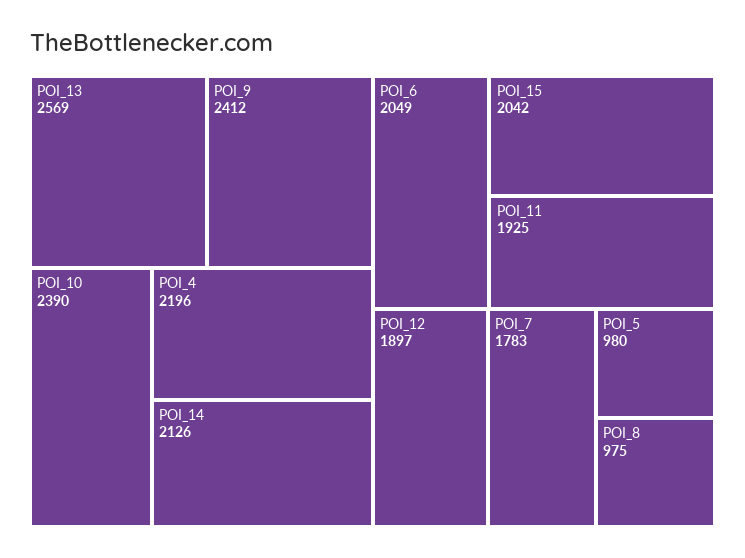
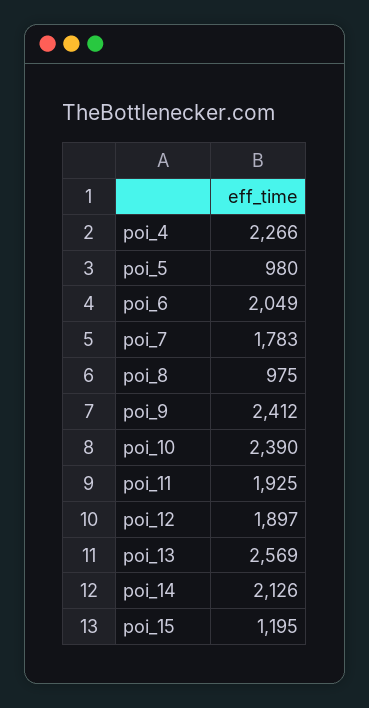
  {
    "POI_13": 2569,
    "POI_9": 2412,
    "POI_10": 2390,
-   "POI_4": 2196,
+   "POI_4": 2266,
    "POI_14": 2126,
    "POI_6": 2049,
-   "POI_15": 2042,
+   "POI_15": 1195,
    "POI_11": 1925,
    "POI_12": 1897,
    "POI_7": 1783,
    "POI_5": 980,
    "POI_8": 975
  }

